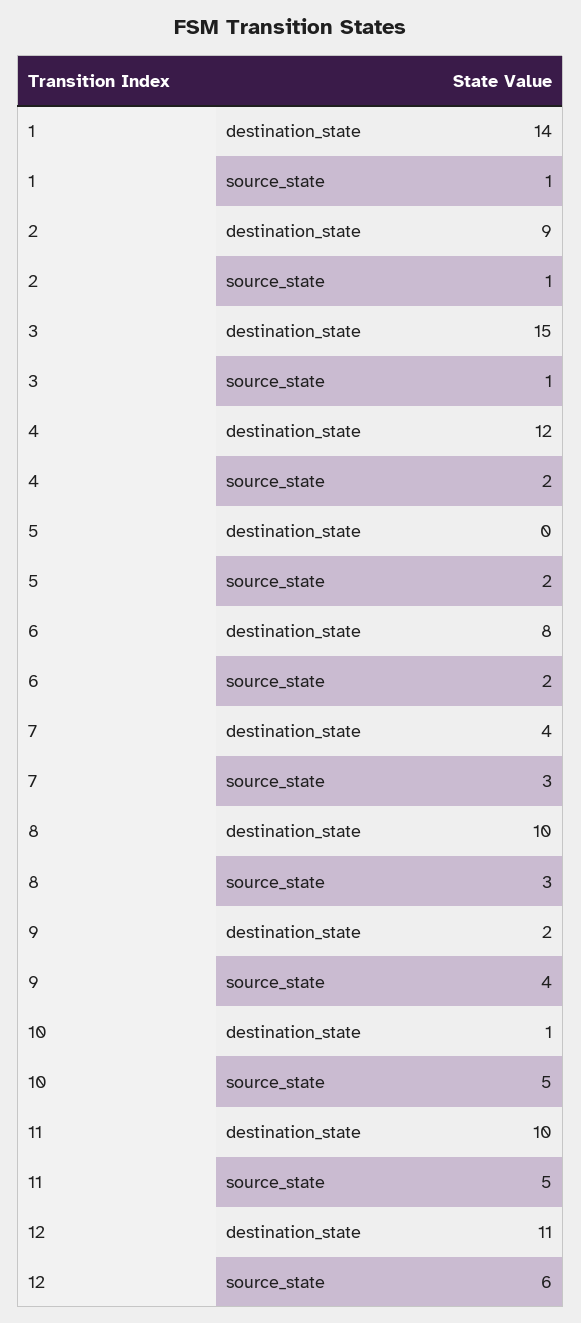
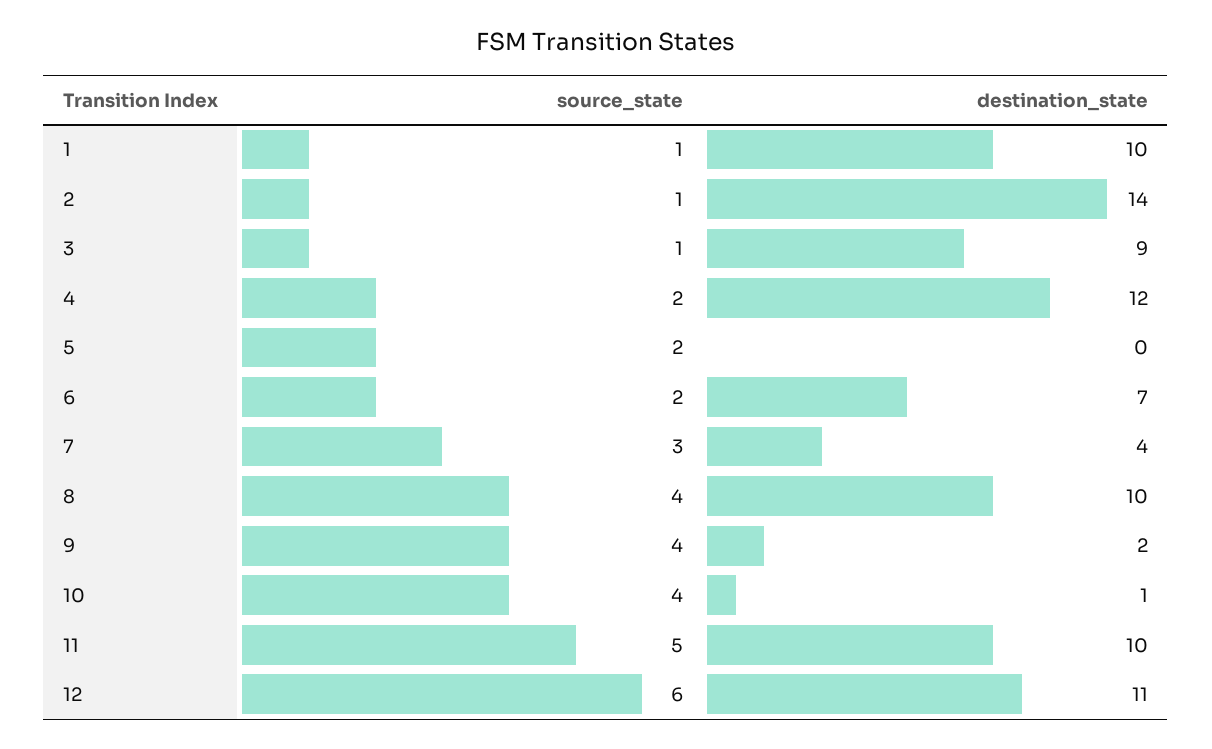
  {
    "1": {
-     "destination_state": 14,
+     "destination_state": 10,
      "source_state": 1
    },
    "2": {
-     "destination_state": 9,
+     "destination_state": 14,
      "source_state": 1
    },
    "3": {
-     "destination_state": 15,
+     "destination_state": 9,
      "source_state": 1
    },
    "4": {
      "destination_state": 12,
      "source_state": 2
    },
    "5": {
      "destination_state": 0,
      "source_state": 2
    },
    "6": {
-     "destination_state": 8,
+     "destination_state": 7,
      "source_state": 2
    },
    "7": {
      "destination_state": 4,
      "source_state": 3
    },
    "8": {
      "destination_state": 10,
-     "source_state": 3
+     "source_state": 4
    },
    "9": {
      "destination_state": 2,
      "source_state": 4
    },
    "10": {
      "destination_state": 1,
-     "source_state": 5
+     "source_state": 4
    },
    "11": {
      "destination_state": 10,
      "source_state": 5
    },
    "12": {
      "destination_state": 11,
      "source_state": 6
    }
  }

